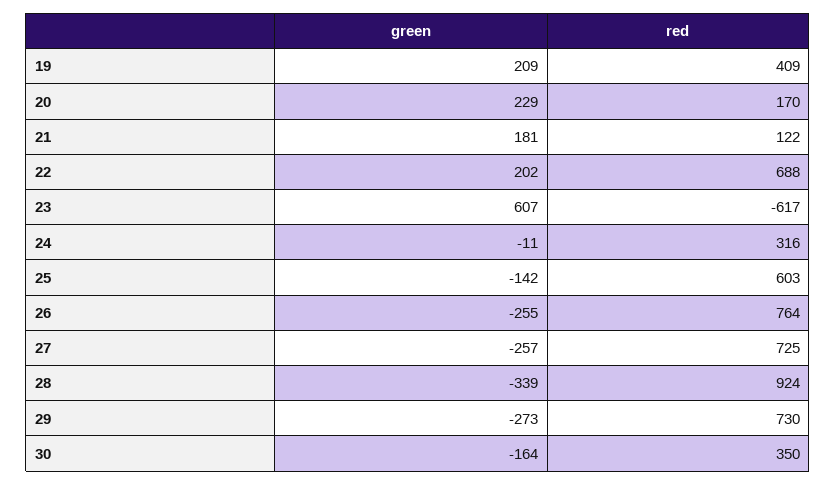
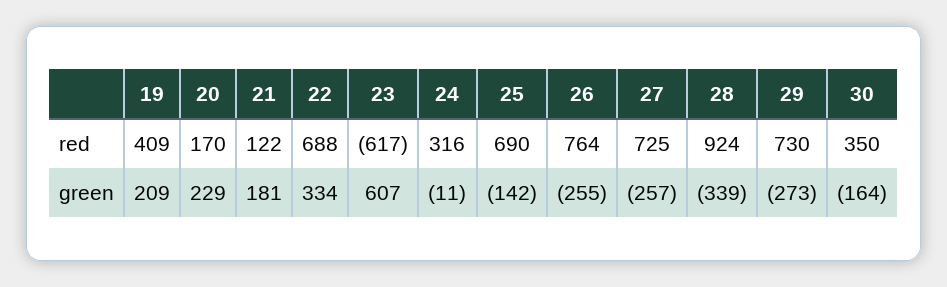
  {
    "green": {
      "19": 209,
      "20": 229,
      "21": 181,
-     "22": 202,
+     "22": 334,
      "23": 607,
      "24": -11,
      "25": -142,
      "26": -255,
      "27": -257,
      "28": -339,
      "29": -273,
      "30": -164
    },
    "red": {
      "19": 409,
      "20": 170,
      "21": 122,
      "22": 688,
      "23": -617,
      "24": 316,
-     "25": 603,
+     "25": 690,
      "26": 764,
      "27": 725,
      "28": 924,
      "29": 730,
      "30": 350
    }
  }

